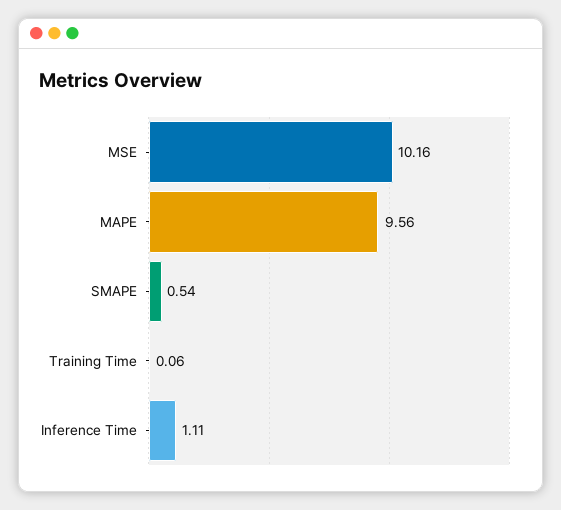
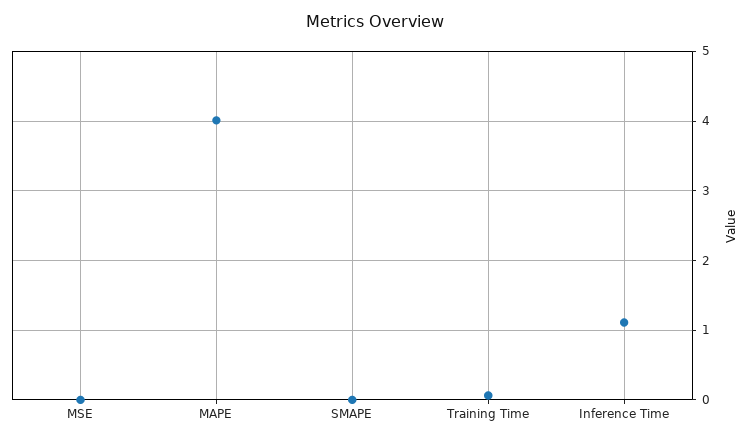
  {
-   "MSE": 10.16,
+   "MSE": 0,
-   "MAPE": 9.56,
+   "MAPE": 4,
-   "SMAPE": 0.54,
+   "SMAPE": 0,
    "Training Time": 0.06,
    "Inference Time": 1.11
  }

